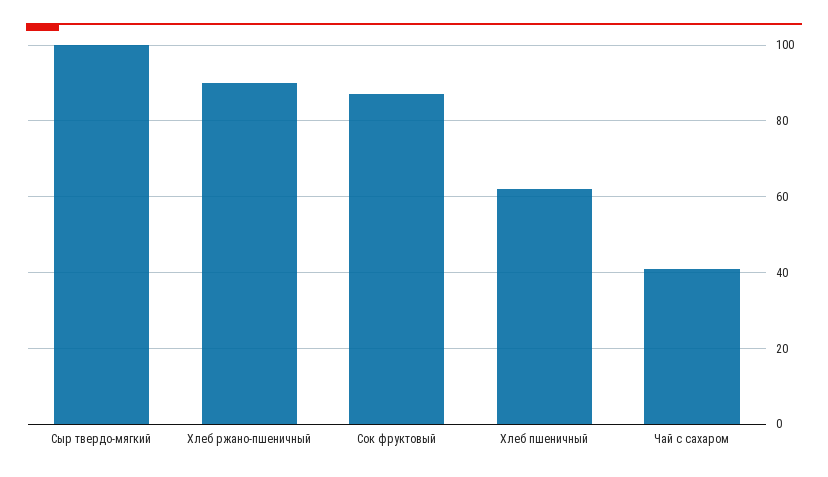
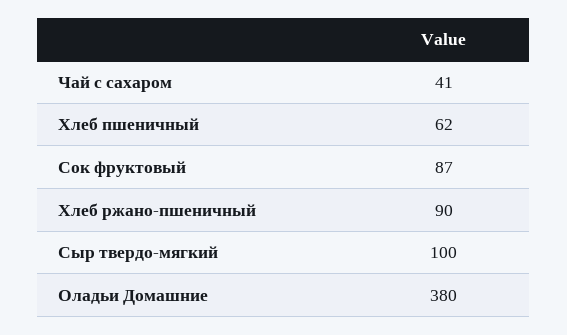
  {
    "Сыр твердо-мягкий": 100,
    "Хлеб ржано-пшеничный": 90,
    "Сок фруктовый": 87,
    "Хлеб пшеничный": 62,
-   "Чай с сахаром": 41
+   "Чай с сахаром": 41,
+   "Оладьи Домашние": 380
  }

